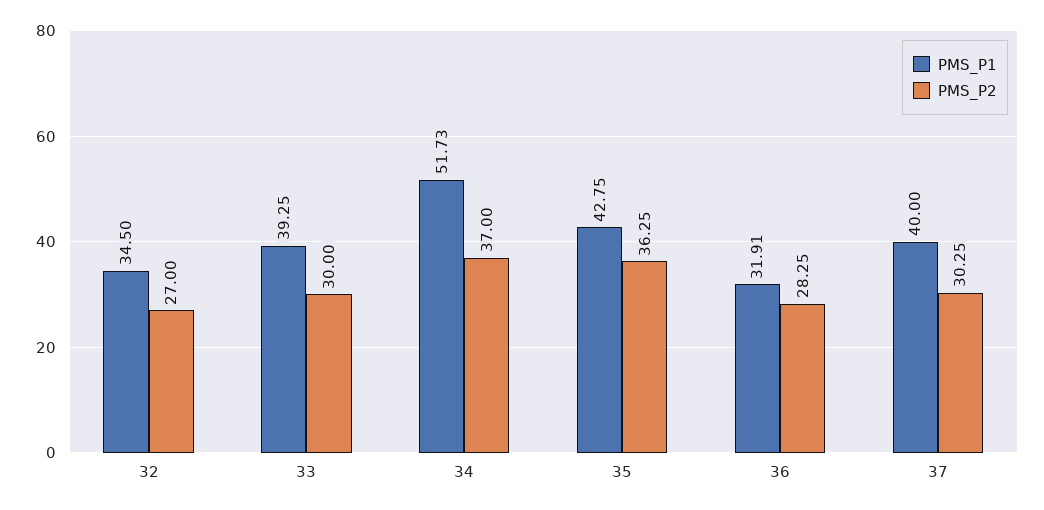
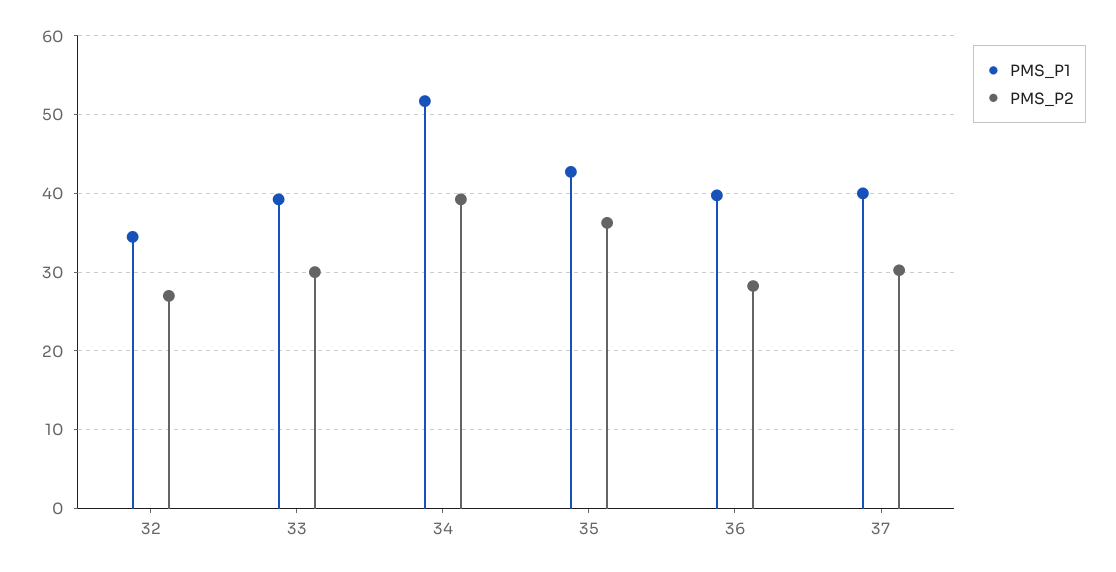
  {
    "PMS_P1": {
      "32": 34.5,
      "33": 39.25,
      "34": 51.73,
      "35": 42.75,
-     "36": 31.91,
+     "36": 40,
      "37": 40
    },
    "PMS_P2": {
      "32": 27,
      "33": 30,
-     "34": 37,
+     "34": 39,
      "35": 36.25,
      "36": 28.25,
      "37": 30.25
    }
  }

